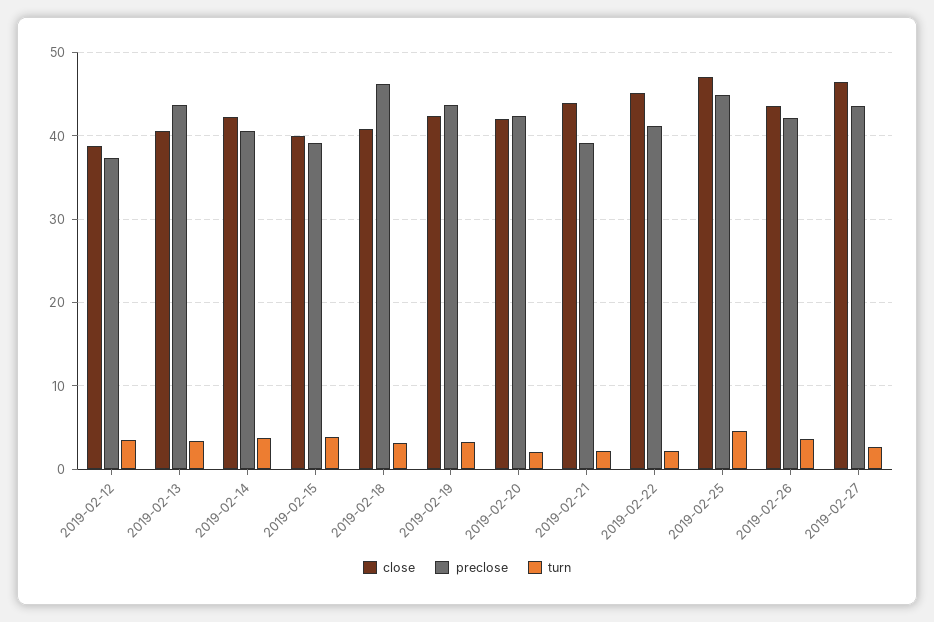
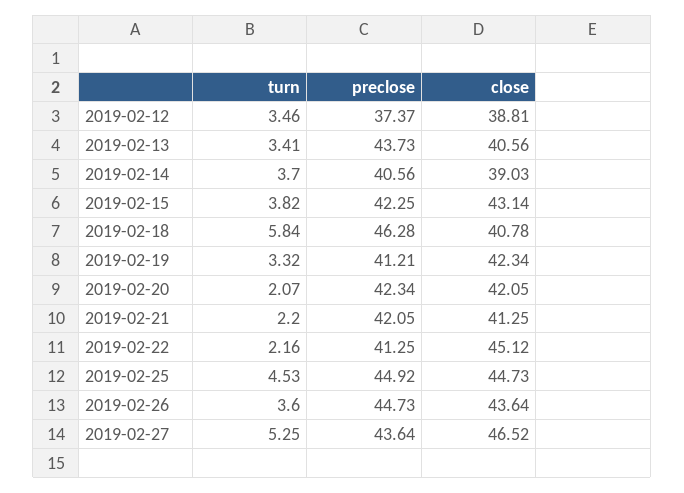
  {
    "close": {
      "2019-02-12": 38.81,
      "2019-02-13": 40.56,
-     "2019-02-14": 42,
+     "2019-02-14": 39.03,
-     "2019-02-15": 40,
+     "2019-02-15": 43.14,
      "2019-02-18": 40.78,
      "2019-02-19": 42.34,
      "2019-02-20": 42.05,
-     "2019-02-21": 44,
+     "2019-02-21": 41.25,
      "2019-02-22": 45.12,
-     "2019-02-25": 47,
+     "2019-02-25": 44.73,
      "2019-02-26": 43.64,
      "2019-02-27": 46.52
    },
    "preclose": {
      "2019-02-12": 37.37,
      "2019-02-13": 43.73,
      "2019-02-14": 40.56,
-     "2019-02-15": 39,
+     "2019-02-15": 42.25,
      "2019-02-18": 46.28,
-     "2019-02-19": 44,
+     "2019-02-19": 41.21,
      "2019-02-20": 42.34,
-     "2019-02-21": 39,
+     "2019-02-21": 42.05,
      "2019-02-22": 41.25,
      "2019-02-25": 44.92,
-     "2019-02-26": 42,
+     "2019-02-26": 44.73,
      "2019-02-27": 43.64
    },
    "turn": {
      "2019-02-12": 3.46,
      "2019-02-13": 3.41,
      "2019-02-14": 3.7,
      "2019-02-15": 3.82,
-     "2019-02-18": 3,
+     "2019-02-18": 5.84,
      "2019-02-19": 3.32,
      "2019-02-20": 2.07,
      "2019-02-21": 2.2,
      "2019-02-22": 2.16,
      "2019-02-25": 4.53,
      "2019-02-26": 3.6,
-     "2019-02-27": 3
+     "2019-02-27": 5.25
    }
  }

